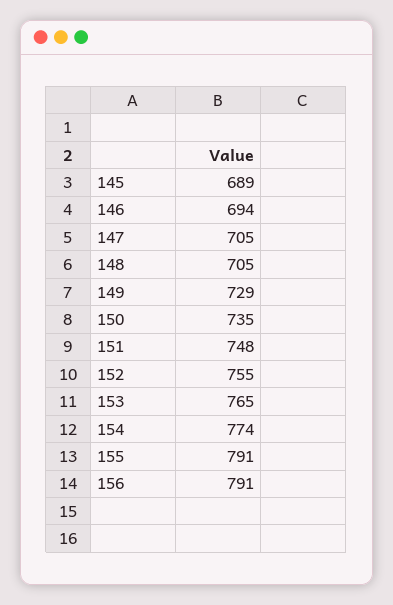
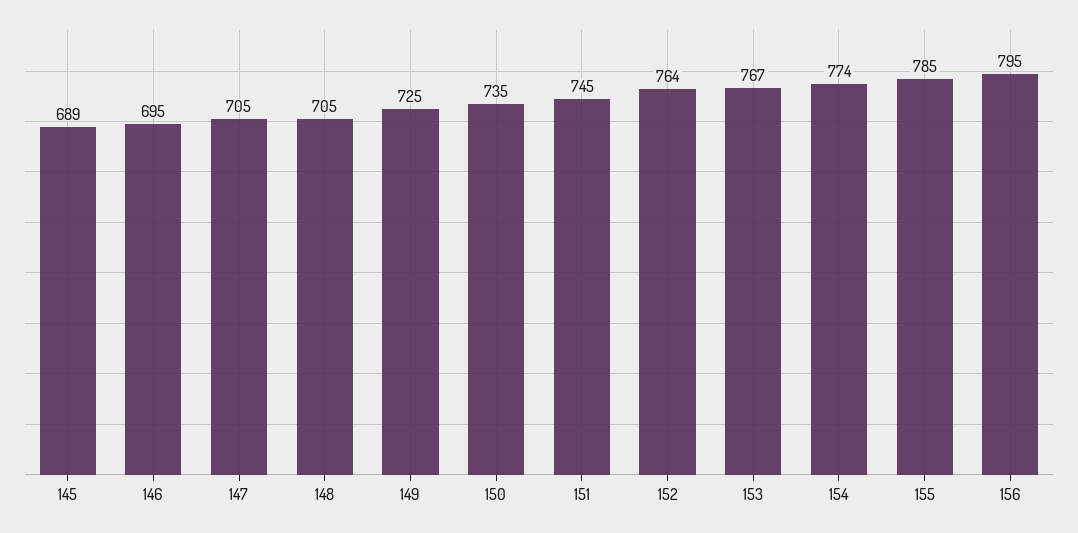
  {
    "145": 689,
-   "146": 694,
+   "146": 695,
    "147": 705,
    "148": 705,
-   "149": 729,
+   "149": 725,
    "150": 735,
-   "151": 748,
+   "151": 745,
-   "152": 755,
+   "152": 764,
-   "153": 765,
+   "153": 767,
    "154": 774,
-   "155": 791,
+   "155": 785,
-   "156": 791
+   "156": 795
  }

